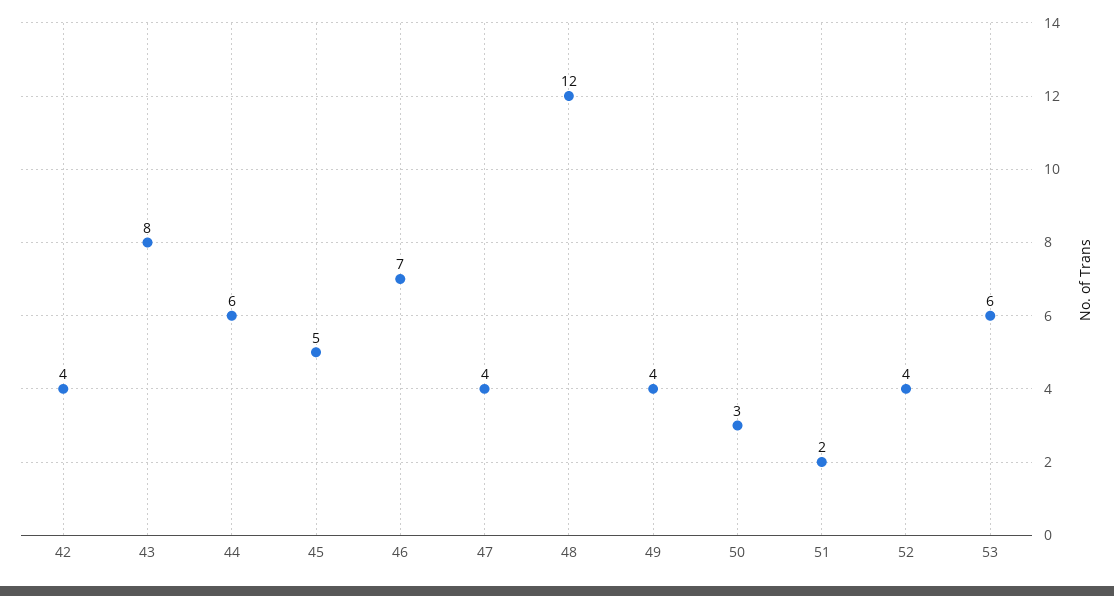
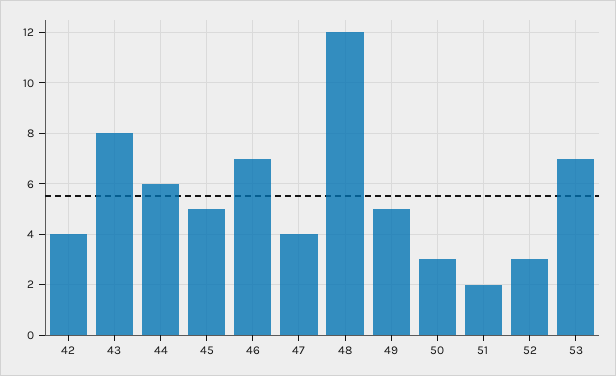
  {
    "42": 4,
    "43": 8,
    "44": 6,
    "45": 5,
    "46": 7,
    "47": 4,
    "48": 12,
-   "49": 4,
+   "49": 5,
    "50": 3,
    "51": 2,
-   "52": 4,
+   "52": 3,
-   "53": 6
+   "53": 7
  }

